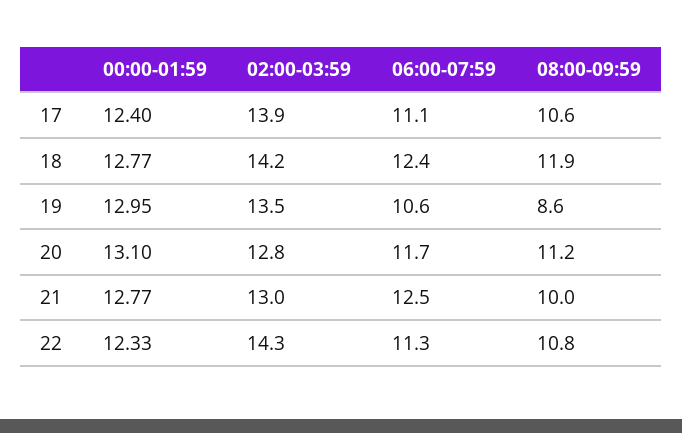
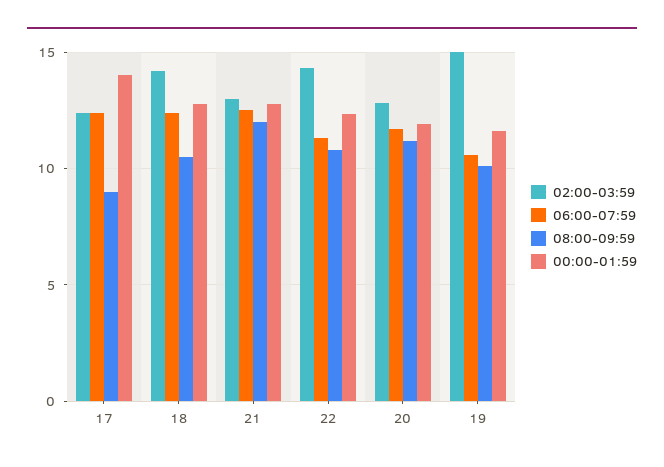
  {
    "00:00-01:59": {
-     "17": 12.4,
+     "17": 14,
      "18": 12.77,
-     "19": 12.95,
+     "19": 11.5,
-     "20": 13.1,
+     "20": 12,
      "21": 12.77,
      "22": 12.33
    },
    "02:00-03:59": {
-     "17": 13.9,
+     "17": 12.5,
      "18": 14.2,
-     "19": 13.5,
+     "19": 15,
      "20": 12.8,
      "21": 13,
      "22": 14.3
    },
    "06:00-07:59": {
-     "17": 11.1,
+     "17": 12.5,
      "18": 12.4,
      "19": 10.6,
      "20": 11.7,
      "21": 12.5,
      "22": 11.3
    },
    "08:00-09:59": {
-     "17": 10.6,
+     "17": 9,
-     "18": 11.9,
+     "18": 10.5,
-     "19": 8.6,
+     "19": 10,
      "20": 11.2,
-     "21": 10,
+     "21": 12,
      "22": 10.8
    }
  }

